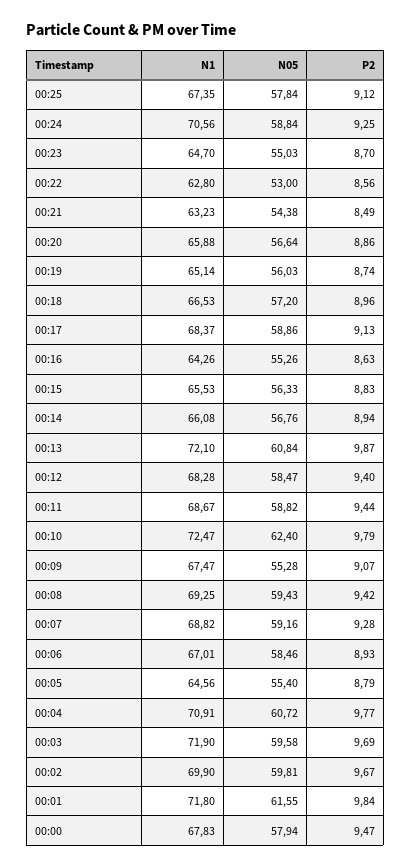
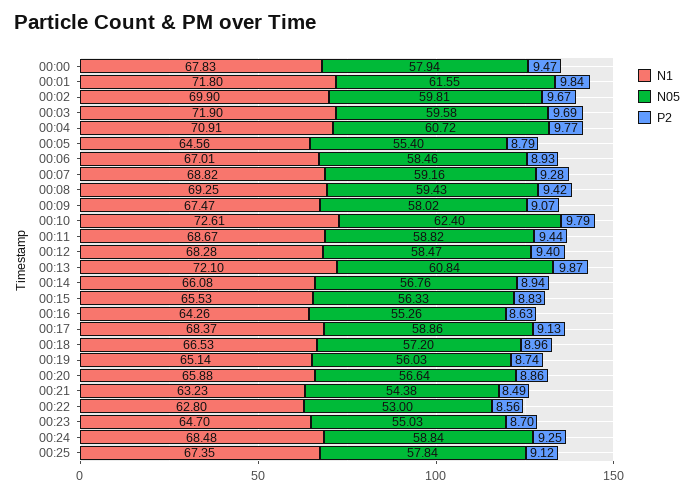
  {
    "N1": {
      "00:25": 67.35,
-     "00:24": 70.56,
+     "00:24": 68.48,
      "00:23": 64.7,
      "00:22": 62.8,
      "00:21": 63.23,
      "00:20": 65.88,
      "00:19": 65.14,
      "00:18": 66.53,
      "00:17": 68.37,
      "00:16": 64.26,
      "00:15": 65.53,
      "00:14": 66.08,
      "00:13": 72.1,
      "00:12": 68.28,
      "00:11": 68.67,
-     "00:10": 72.47,
+     "00:10": 72.61,
      "00:09": 67.47,
      "00:08": 69.25,
      "00:07": 68.82,
      "00:06": 67.01,
      "00:05": 64.56,
      "00:04": 70.91,
      "00:03": 71.9,
      "00:02": 69.9,
      "00:01": 71.8,
      "00:00": 67.83
    },
    "N05": {
      "00:25": 57.84,
      "00:24": 58.84,
      "00:23": 55.03,
      "00:22": 53,
      "00:21": 54.38,
      "00:20": 56.64,
      "00:19": 56.03,
      "00:18": 57.2,
      "00:17": 58.86,
      "00:16": 55.26,
      "00:15": 56.33,
      "00:14": 56.76,
      "00:13": 60.84,
      "00:12": 58.47,
      "00:11": 58.82,
      "00:10": 62.4,
-     "00:09": 55.28,
+     "00:09": 58.02,
      "00:08": 59.43,
      "00:07": 59.16,
      "00:06": 58.46,
      "00:05": 55.4,
      "00:04": 60.72,
      "00:03": 59.58,
      "00:02": 59.81,
      "00:01": 61.55,
      "00:00": 57.94
    },
    "P2": {
      "00:25": 9.12,
      "00:24": 9.25,
      "00:23": 8.7,
      "00:22": 8.56,
      "00:21": 8.49,
      "00:20": 8.86,
      "00:19": 8.74,
      "00:18": 8.96,
      "00:17": 9.13,
      "00:16": 8.63,
      "00:15": 8.83,
      "00:14": 8.94,
      "00:13": 9.87,
      "00:12": 9.4,
      "00:11": 9.44,
      "00:10": 9.79,
      "00:09": 9.07,
      "00:08": 9.42,
      "00:07": 9.28,
      "00:06": 8.93,
      "00:05": 8.79,
      "00:04": 9.77,
      "00:03": 9.69,
      "00:02": 9.67,
      "00:01": 9.84,
      "00:00": 9.47
    }
  }

